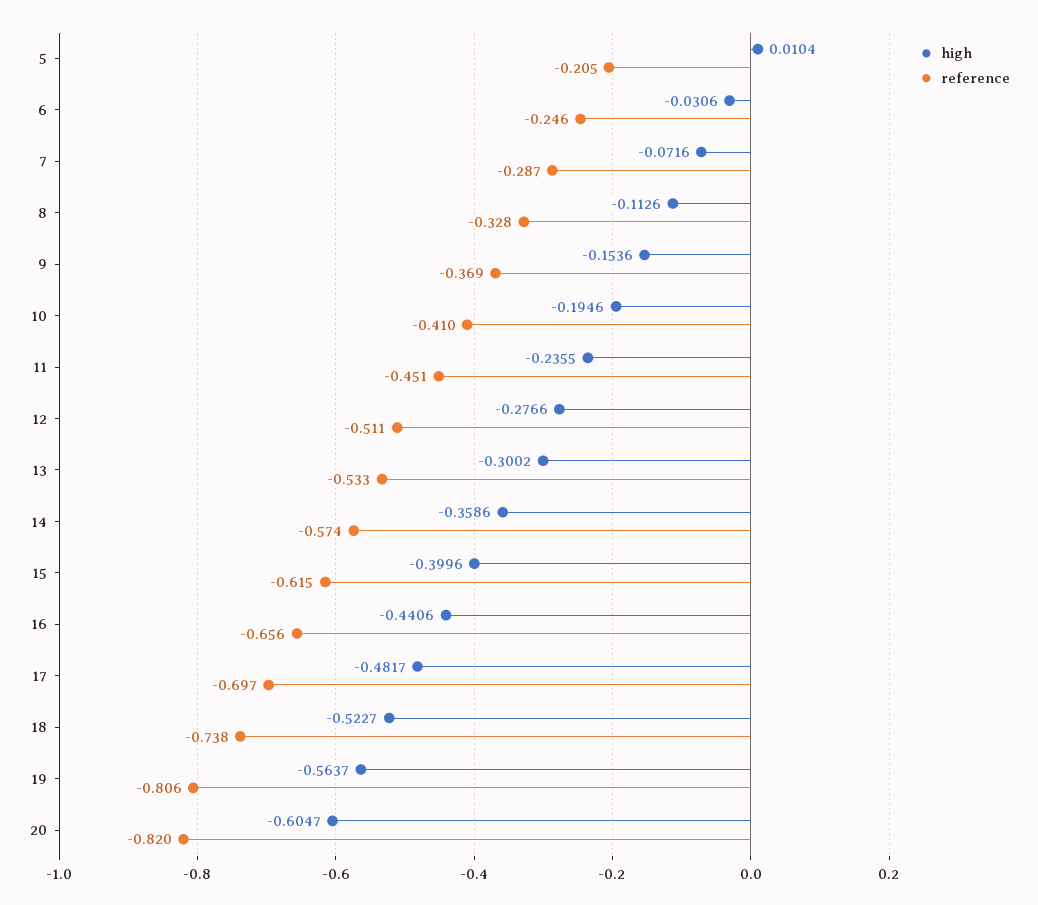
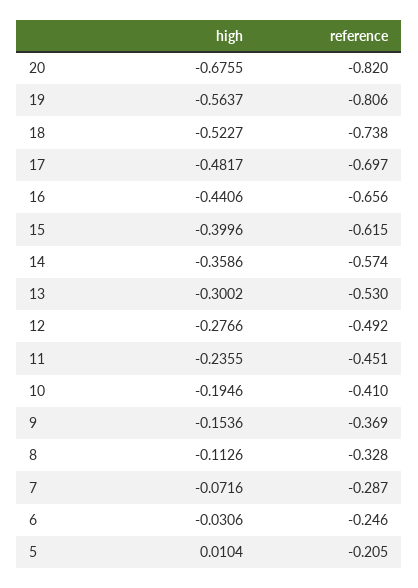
  {
    "high": {
      "5": 0.0104,
      "6": -0.0306,
      "7": -0.0716,
      "8": -0.1126,
      "9": -0.1536,
      "10": -0.1946,
      "11": -0.2355,
      "12": -0.2766,
      "13": -0.3002,
      "14": -0.3586,
      "15": -0.3996,
      "16": -0.4406,
      "17": -0.4817,
      "18": -0.5227,
      "19": -0.5637,
-     "20": -0.6047
+     "20": -0.6755
    },
    "reference": {
      "5": -0.205,
      "6": -0.246,
      "7": -0.287,
      "8": -0.328,
      "9": -0.369,
      "10": -0.41,
      "11": -0.451,
-     "12": -0.511,
+     "12": -0.492,
-     "13": -0.533,
+     "13": -0.53,
      "14": -0.574,
      "15": -0.615,
      "16": -0.656,
      "17": -0.697,
      "18": -0.738,
      "19": -0.806,
      "20": -0.82
    }
  }

